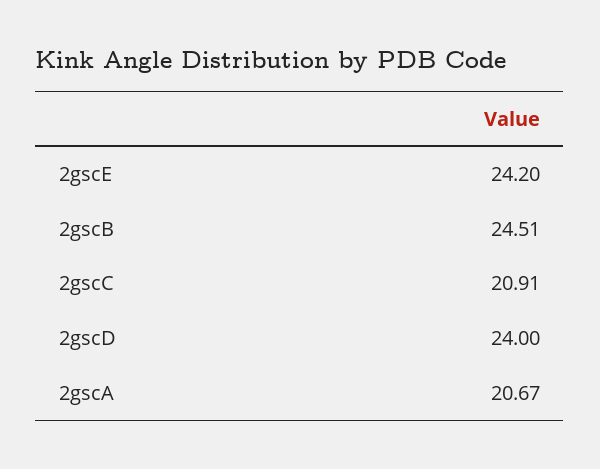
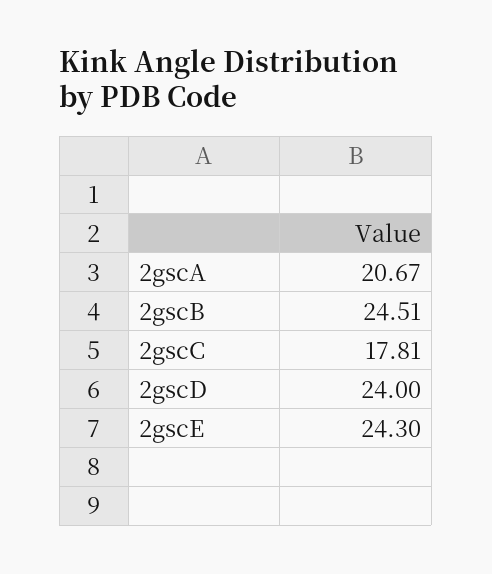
  {
-   "2gscE": 24.2,
+   "2gscE": 24.3,
    "2gscB": 24.51,
-   "2gscC": 20.91,
+   "2gscC": 17.81,
    "2gscD": 24,
    "2gscA": 20.67
  }

